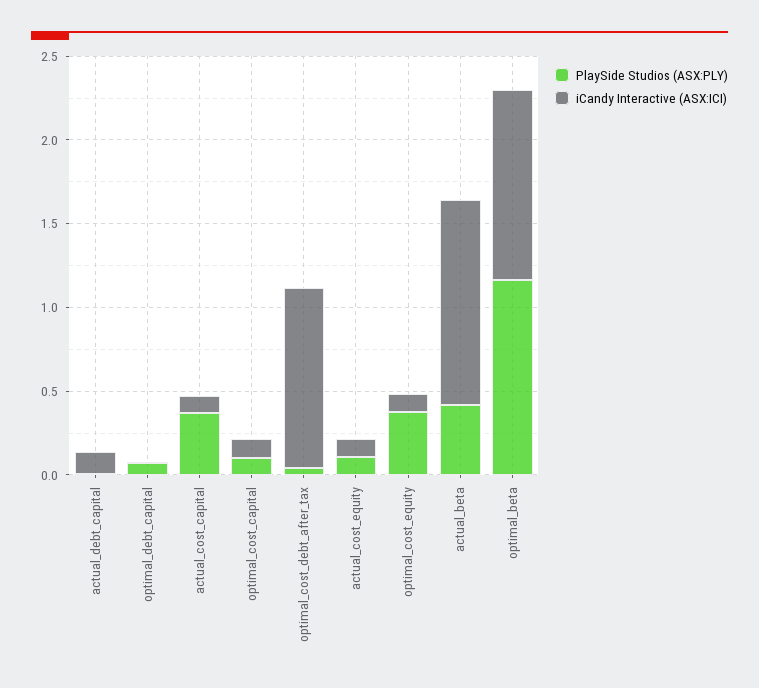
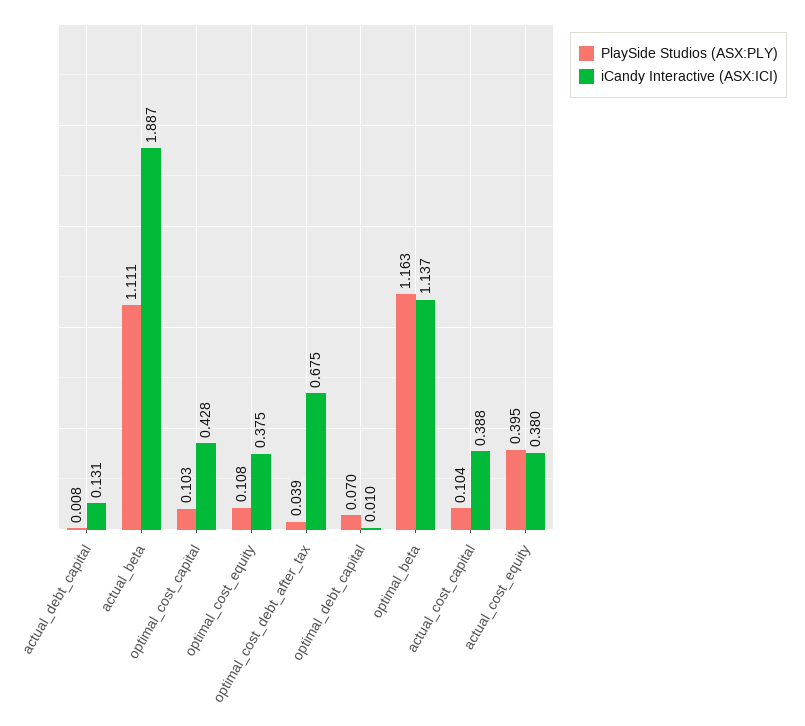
  {
    "PlaySide Studios (ASX:PLY)": {
      "actual_debt_capital": 0.008,
      "optimal_debt_capital": 0.07,
-     "actual_cost_capital": 0.4,
+     "actual_cost_capital": 0.104,
      "optimal_cost_capital": 0.103,
      "optimal_cost_debt_after_tax": 0.039,
-     "actual_cost_equity": 0.1,
+     "actual_cost_equity": 0.395,
-     "optimal_cost_equity": 0.4,
+     "optimal_cost_equity": 0.108,
-     "actual_beta": 0.4,
+     "actual_beta": 1.111,
      "optimal_beta": 1.163
    },
    "iCandy Interactive (ASX:ICI)": {
      "actual_debt_capital": 0.131,
      "optimal_debt_capital": 0.01,
-     "actual_cost_capital": 0.1,
+     "actual_cost_capital": 0.388,
-     "optimal_cost_capital": 0.1,
+     "optimal_cost_capital": 0.428,
-     "optimal_cost_debt_after_tax": 1.1,
+     "optimal_cost_debt_after_tax": 0.675,
-     "actual_cost_equity": 0.1,
+     "actual_cost_equity": 0.38,
-     "optimal_cost_equity": 0.1,
+     "optimal_cost_equity": 0.375,
-     "actual_beta": 1.2,
+     "actual_beta": 1.887,
      "optimal_beta": 1.137
    }
  }

